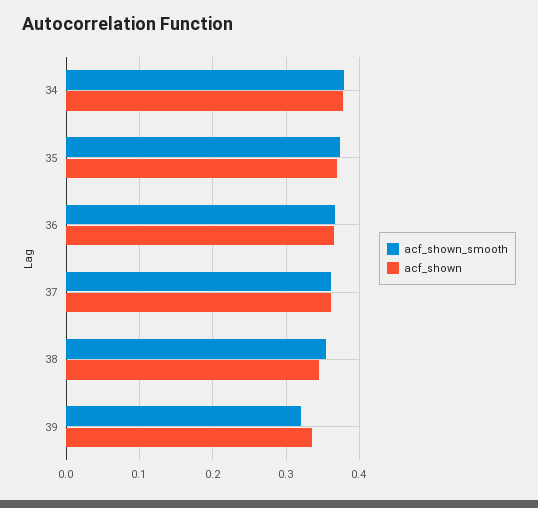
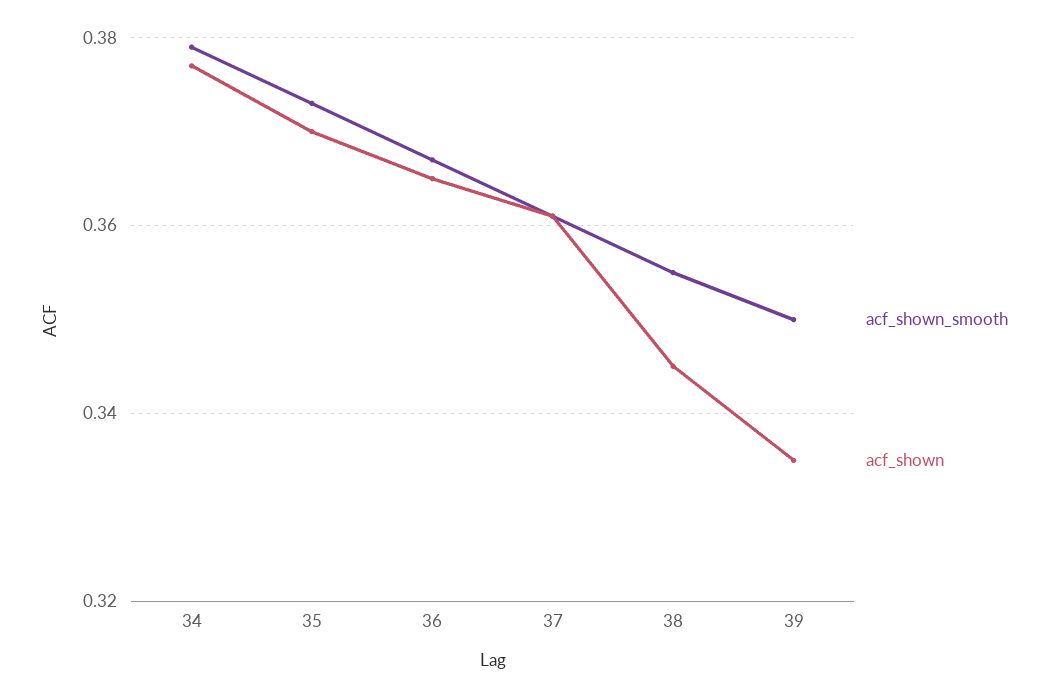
  {
    "acf_shown_smooth": {
      "34": 0.38,
      "35": 0.375,
      "36": 0.365,
      "37": 0.36,
      "38": 0.355,
-     "39": 0.32
+     "39": 0.35
    },
    "acf_shown": {
      "34": 0.375,
      "35": 0.37,
      "36": 0.365,
      "37": 0.36,
      "38": 0.345,
      "39": 0.335
    }
  }

